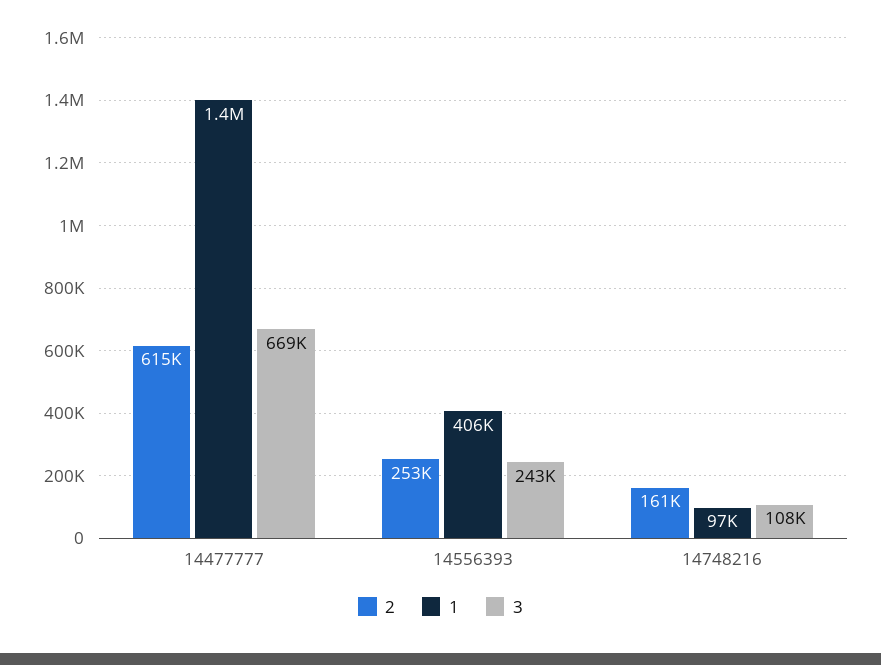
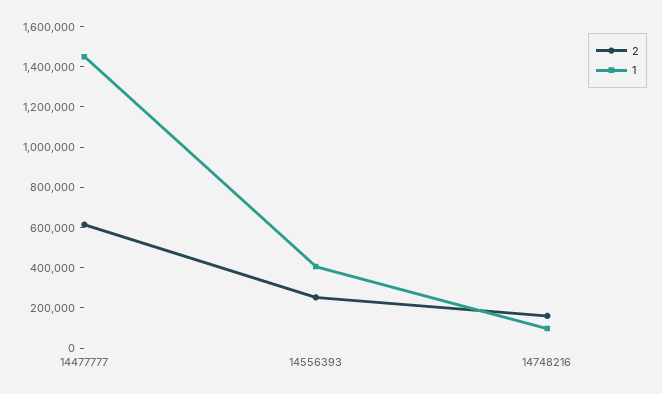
  {
    "2": {
      "14477777": 615000,
      "14556393": 253000,
      "14748216": 161000
    },
    "1": {
      "14477777": 1400000,
      "14556393": 406000,
      "14748216": 97000
-   },
+   }
-   "3": {
-     "14477777": 669000,
-     "14556393": 243000,
-     "14748216": 108000
-   }
  }

